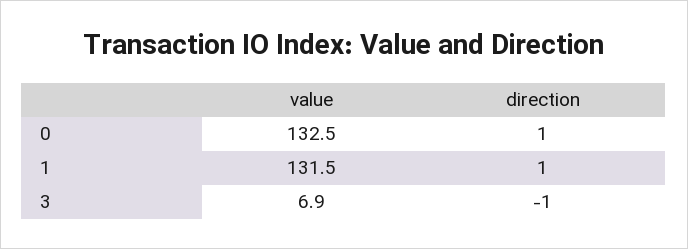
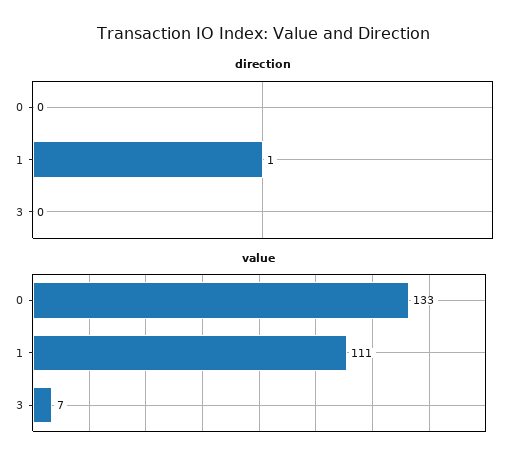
  {
    "value": {
      "0": 132.5,
-     "1": 131.5,
+     "1": 111,
      "3": 6.9
    },
    "direction": {
-     "0": 1,
+     "0": 0,
      "1": 1,
-     "3": -1
+     "3": 0
    }
  }

